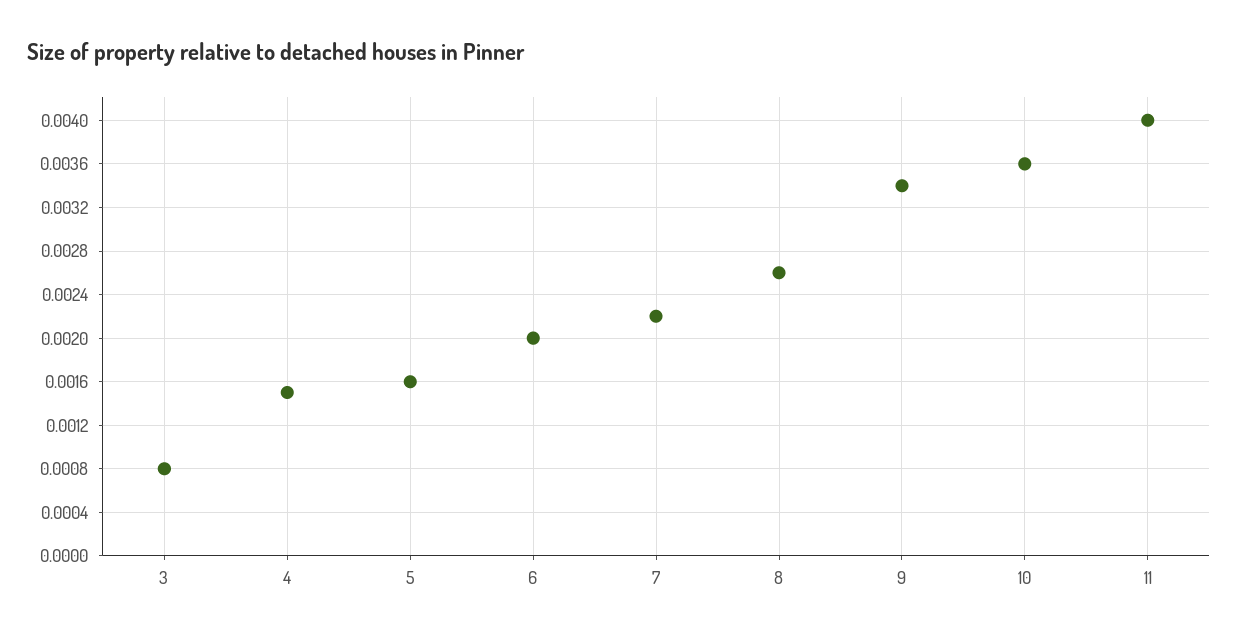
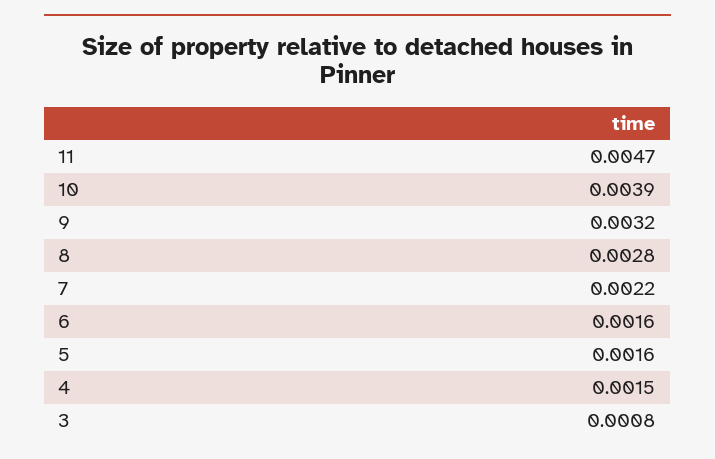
  {
    "3": 0.0008,
    "4": 0.0015,
    "5": 0.0016,
-   "6": 0.002,
+   "6": 0.0016,
    "7": 0.0022,
-   "8": 0.0026,
+   "8": 0.0028,
-   "9": 0.0034,
+   "9": 0.0032,
-   "10": 0.0036,
+   "10": 0.0039,
-   "11": 0.004
+   "11": 0.0047
  }

